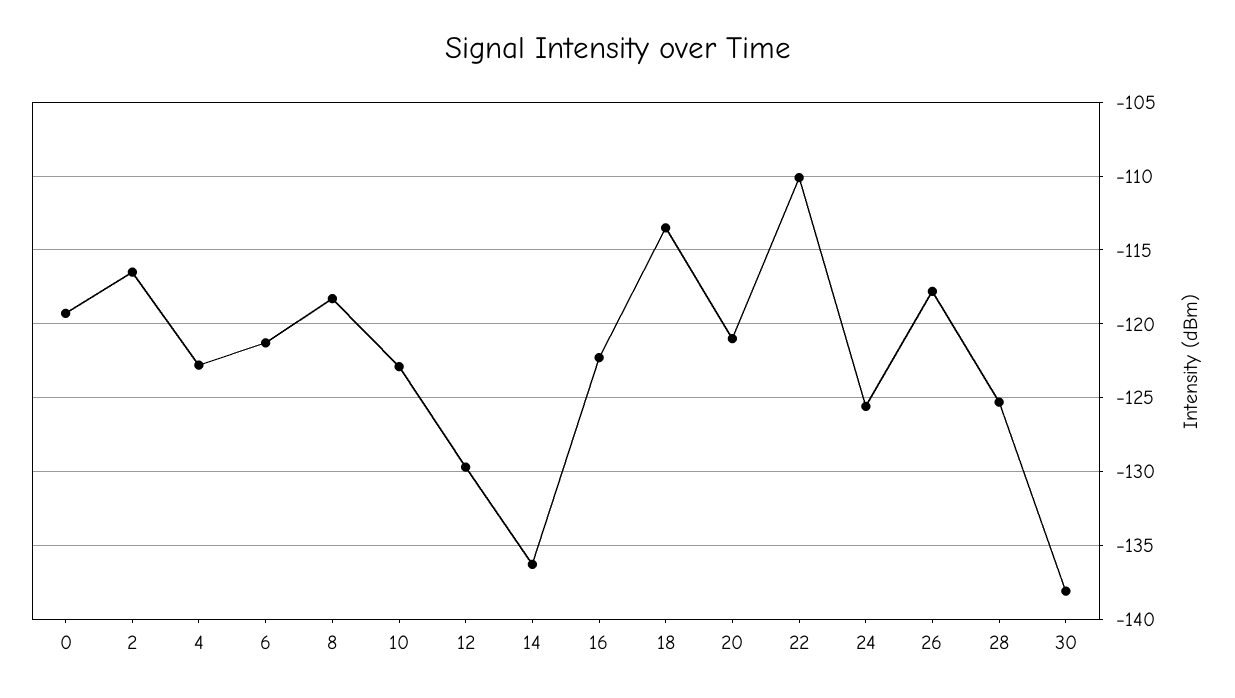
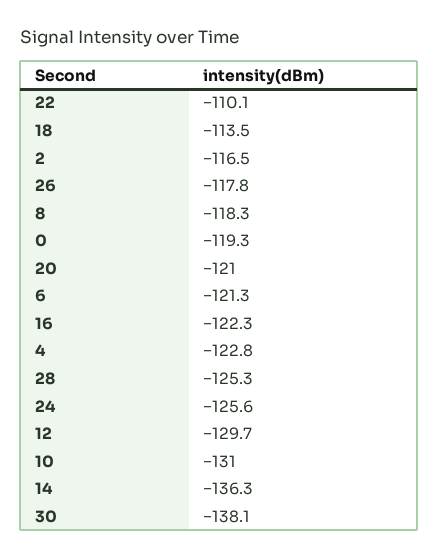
  {
    "0": -119.3,
    "2": -116.5,
    "4": -122.8,
    "6": -121.3,
    "8": -118.3,
-   "10": -123,
+   "10": -131,
    "12": -129.7,
    "14": -136.3,
    "16": -122.3,
    "18": -113.5,
    "20": -121,
    "22": -110.1,
    "24": -125.6,
    "26": -117.8,
    "28": -125.3,
    "30": -138.1
  }

